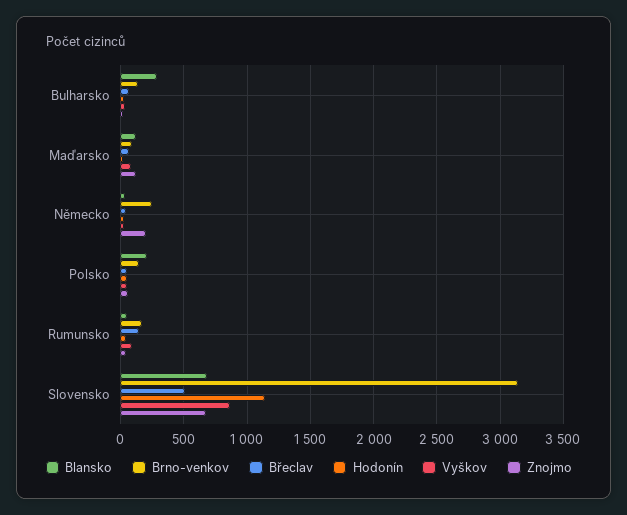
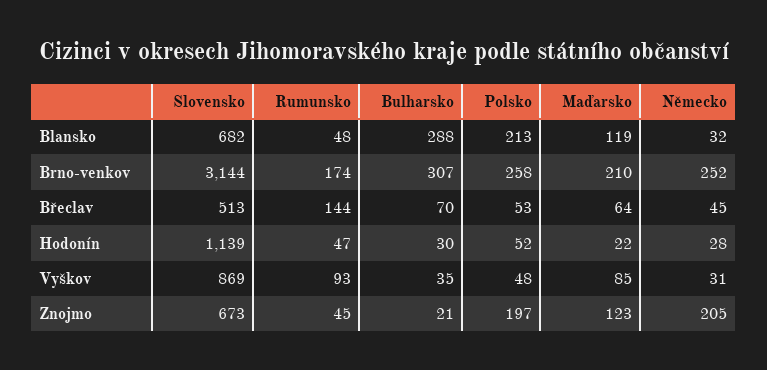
  {
    "Blansko": {
      "Bulharsko": 288,
      "Maďarsko": 119,
      "Německo": 32,
      "Polsko": 213,
      "Rumunsko": 48,
      "Slovensko": 682
    },
    "Brno-venkov": {
-     "Bulharsko": 150,
+     "Bulharsko": 307,
-     "Maďarsko": 100,
+     "Maďarsko": 210,
      "Německo": 252,
-     "Polsko": 150,
+     "Polsko": 258,
      "Rumunsko": 174,
      "Slovensko": 3144
    },
    "Břeclav": {
      "Bulharsko": 70,
      "Maďarsko": 64,
      "Německo": 45,
      "Polsko": 53,
      "Rumunsko": 144,
      "Slovensko": 513
    },
    "Hodonín": {
      "Bulharsko": 30,
      "Maďarsko": 22,
      "Německo": 28,
      "Polsko": 52,
      "Rumunsko": 47,
      "Slovensko": 1139
    },
    "Vyškov": {
      "Bulharsko": 35,
      "Maďarsko": 85,
      "Německo": 31,
      "Polsko": 48,
      "Rumunsko": 93,
      "Slovensko": 869
    },
    "Znojmo": {
      "Bulharsko": 21,
      "Maďarsko": 123,
      "Německo": 205,
-     "Polsko": 50,
+     "Polsko": 197,
      "Rumunsko": 45,
      "Slovensko": 673
    }
  }

